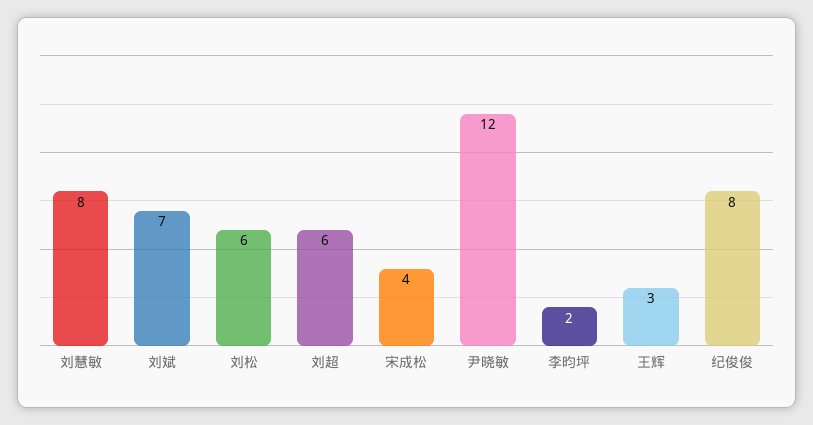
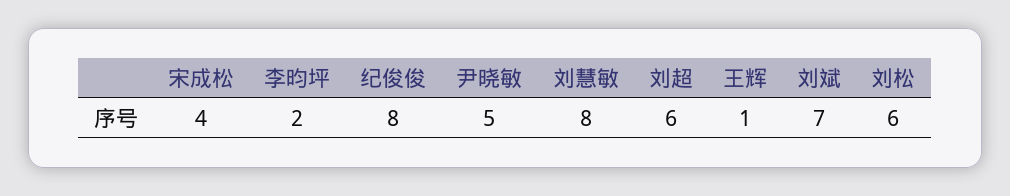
  {
    "刘慧敏": 8,
    "刘斌": 7,
    "刘松": 6,
    "刘超": 6,
    "宋成松": 4,
-   "尹晓敏": 12,
+   "尹晓敏": 5,
    "李昀坪": 2,
-   "王辉": 3,
+   "王辉": 1,
    "纪俊俊": 8
  }

